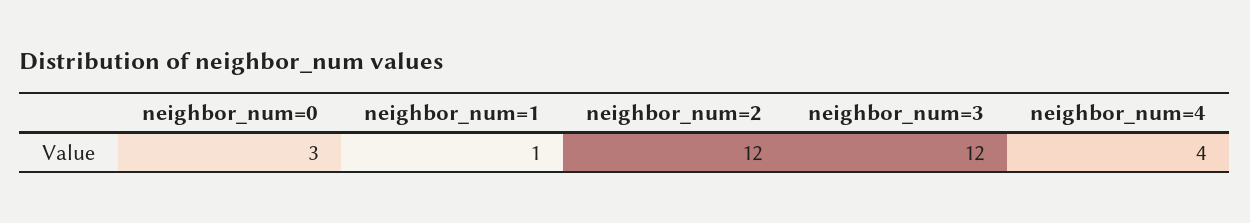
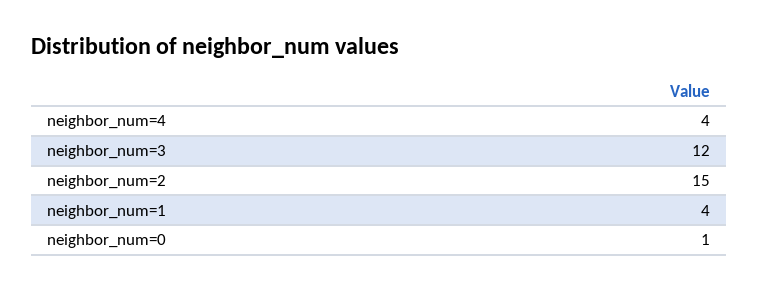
  {
-   "neighbor_num=0": 3,
+   "neighbor_num=0": 1,
-   "neighbor_num=1": 1,
+   "neighbor_num=1": 4,
-   "neighbor_num=2": 12,
+   "neighbor_num=2": 15,
    "neighbor_num=3": 12,
    "neighbor_num=4": 4
  }

